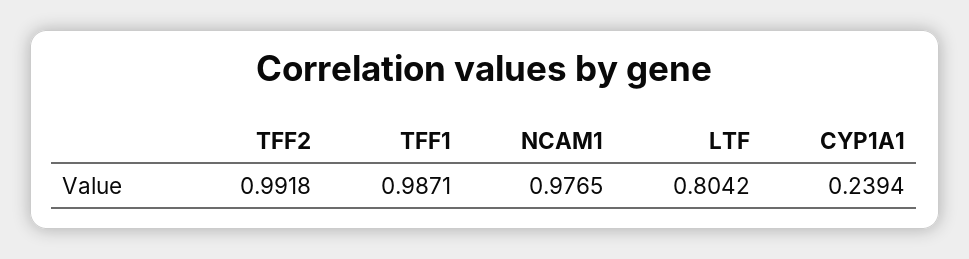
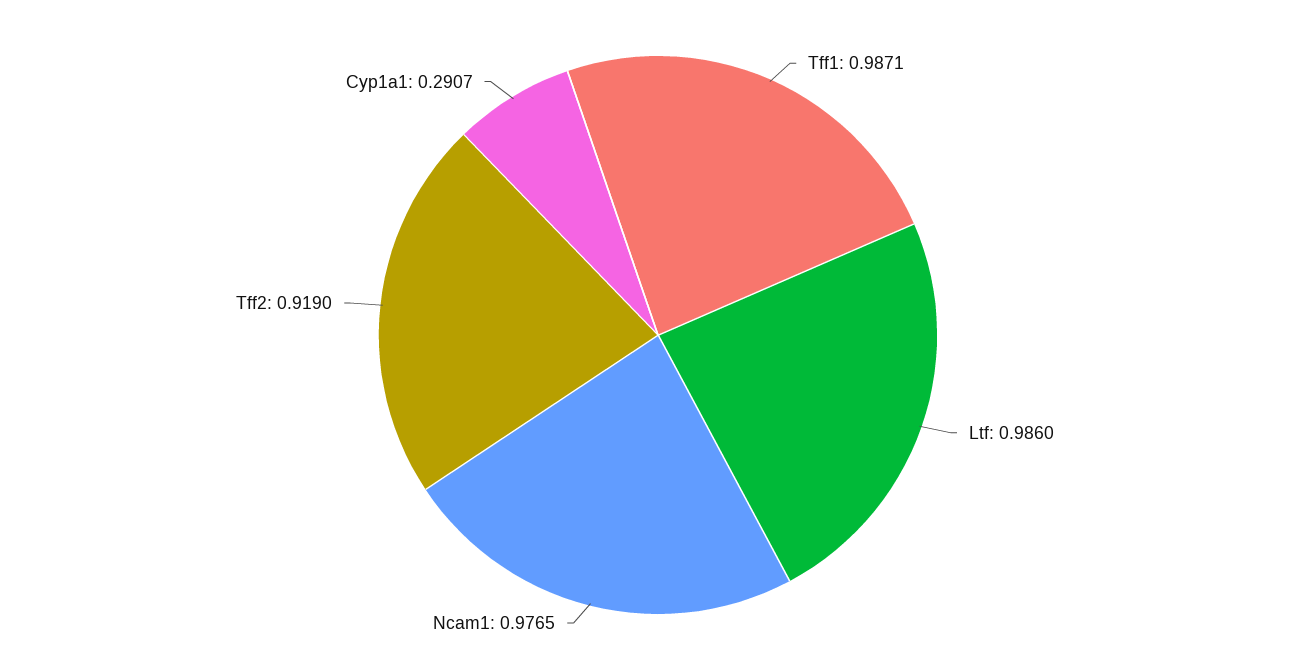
  {
-   "TFF2": 0.9918,
+   "TFF2": 0.919,
    "TFF1": 0.9871,
    "NCAM1": 0.9765,
-   "LTF": 0.8042,
+   "LTF": 0.986,
-   "CYP1A1": 0.2394
+   "CYP1A1": 0.2907
  }

